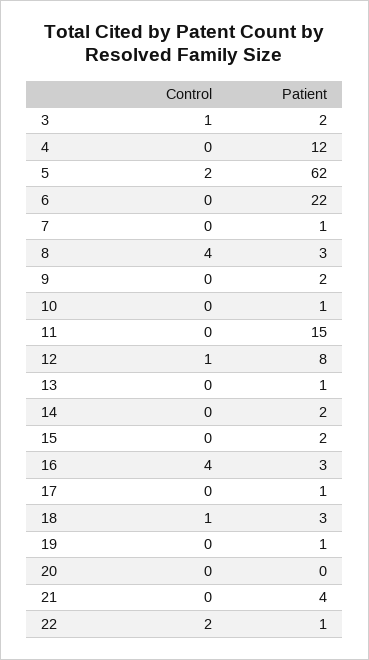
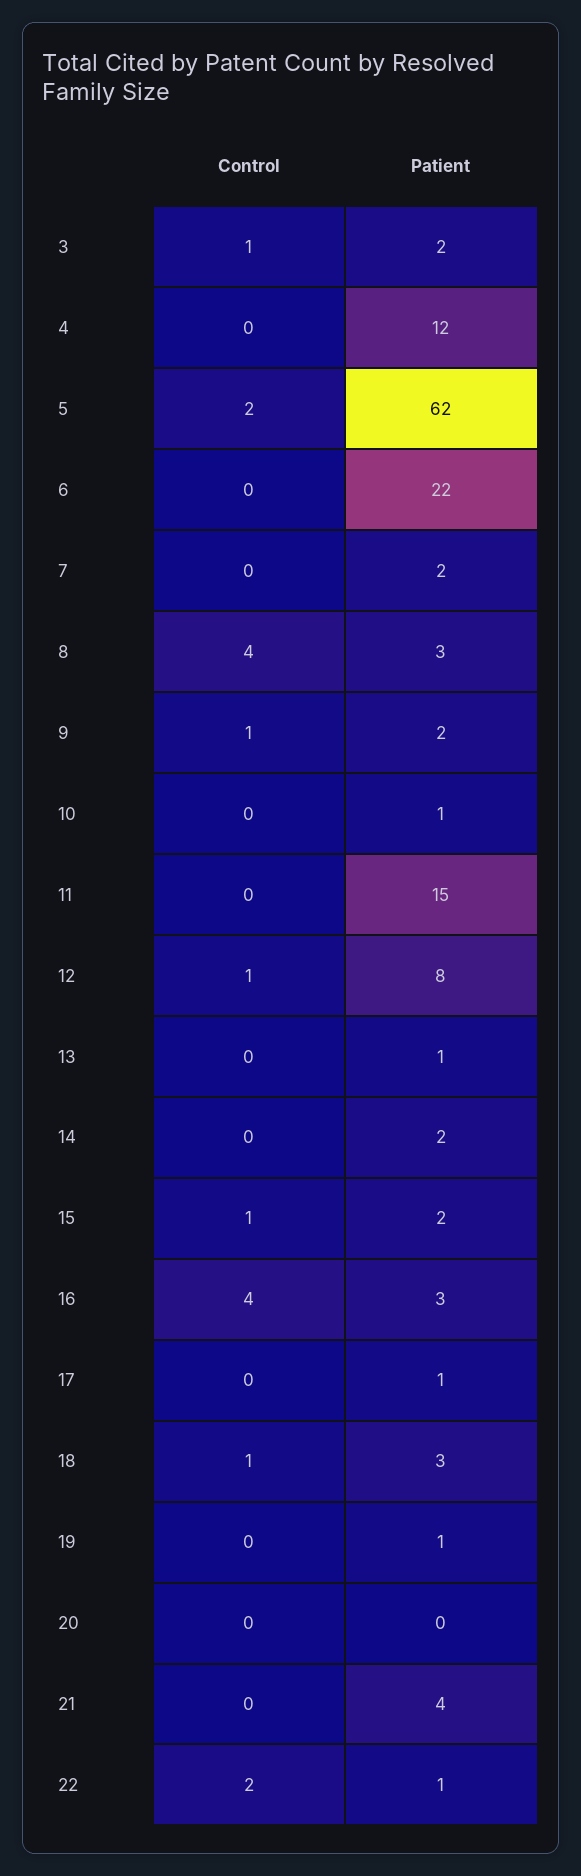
  {
    "Control": {
      "3": 1,
      "4": 0,
      "5": 2,
      "6": 0,
      "7": 0,
      "8": 4,
-     "9": 0,
+     "9": 1,
      "10": 0,
      "11": 0,
      "12": 1,
      "13": 0,
      "14": 0,
-     "15": 0,
+     "15": 1,
      "16": 4,
      "17": 0,
      "18": 1,
      "19": 0,
      "20": 0,
      "21": 0,
      "22": 2
    },
    "Patient": {
      "3": 2,
      "4": 12,
      "5": 62,
      "6": 22,
-     "7": 1,
+     "7": 2,
      "8": 3,
      "9": 2,
      "10": 1,
      "11": 15,
      "12": 8,
      "13": 1,
      "14": 2,
      "15": 2,
      "16": 3,
      "17": 1,
      "18": 3,
      "19": 1,
      "20": 0,
      "21": 4,
      "22": 1
    }
  }

